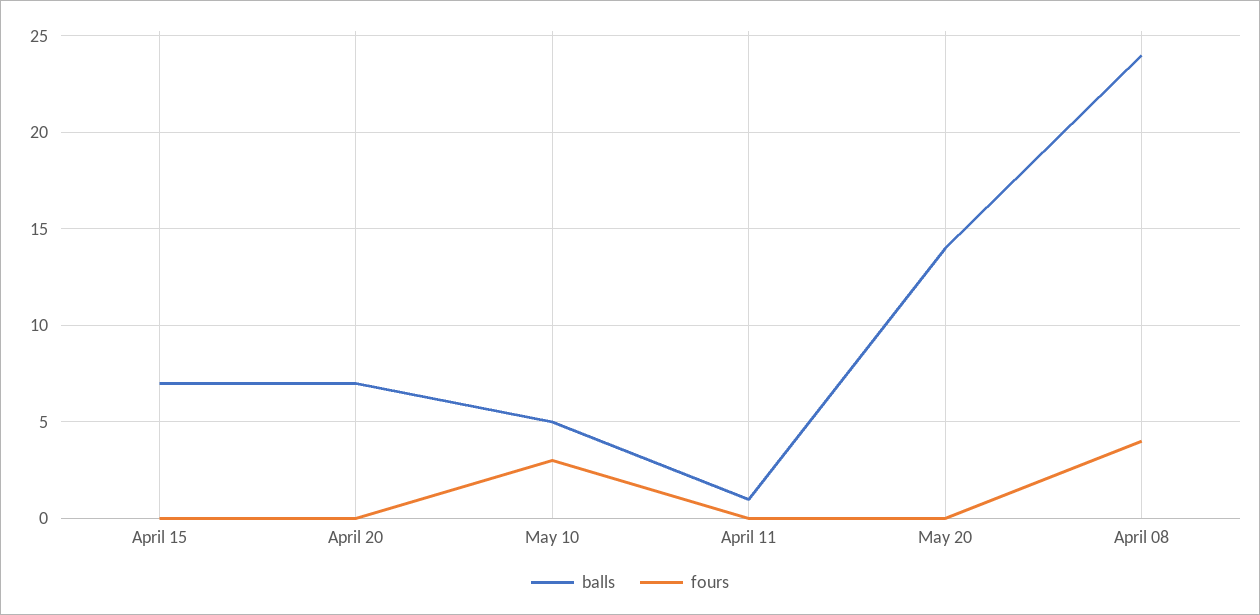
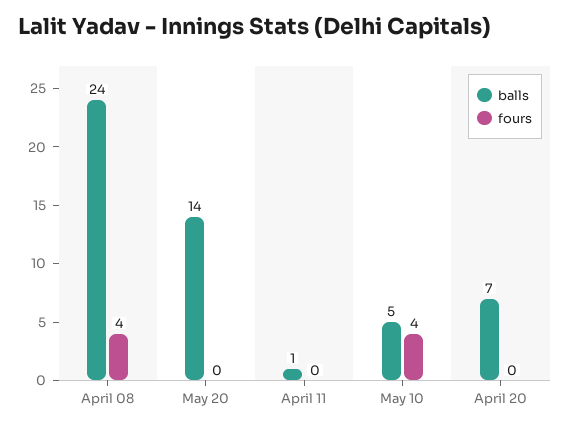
  {
    "balls": {
-     "April 15": 7,
      "April 20": 7,
      "May 10": 5,
      "April 11": 1,
      "May 20": 14,
      "April 08": 24
    },
    "fours": {
-     "April 15": 0,
      "April 20": 0,
-     "May 10": 3,
+     "May 10": 4,
      "April 11": 0,
      "May 20": 0,
      "April 08": 4
    }
  }

